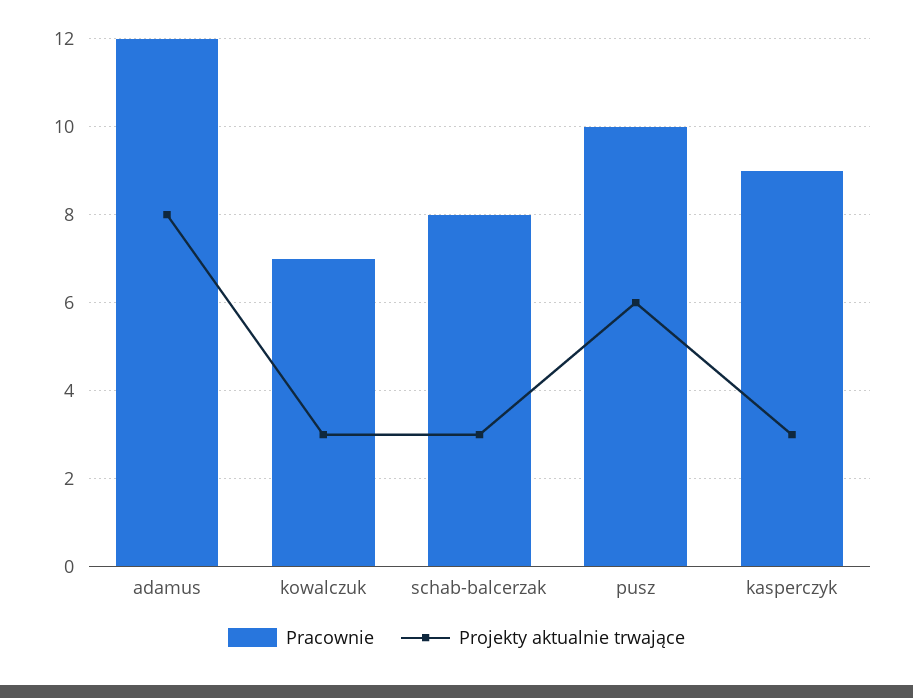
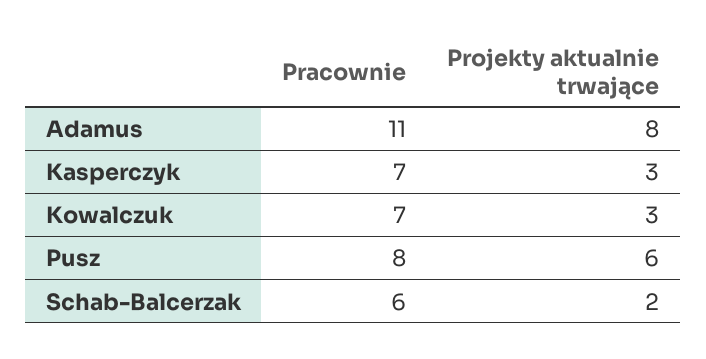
  {
    "Pracownie": {
-     "adamus": 12,
+     "adamus": 11,
      "kowalczuk": 7,
-     "schab-balcerzak": 8,
+     "schab-balcerzak": 6,
-     "pusz": 10,
+     "pusz": 8,
-     "kasperczyk": 9
+     "kasperczyk": 7
    },
    "Projekty aktualnie trwające": {
      "adamus": 8,
      "kowalczuk": 3,
-     "schab-balcerzak": 3,
+     "schab-balcerzak": 2,
      "pusz": 6,
      "kasperczyk": 3
    }
  }

